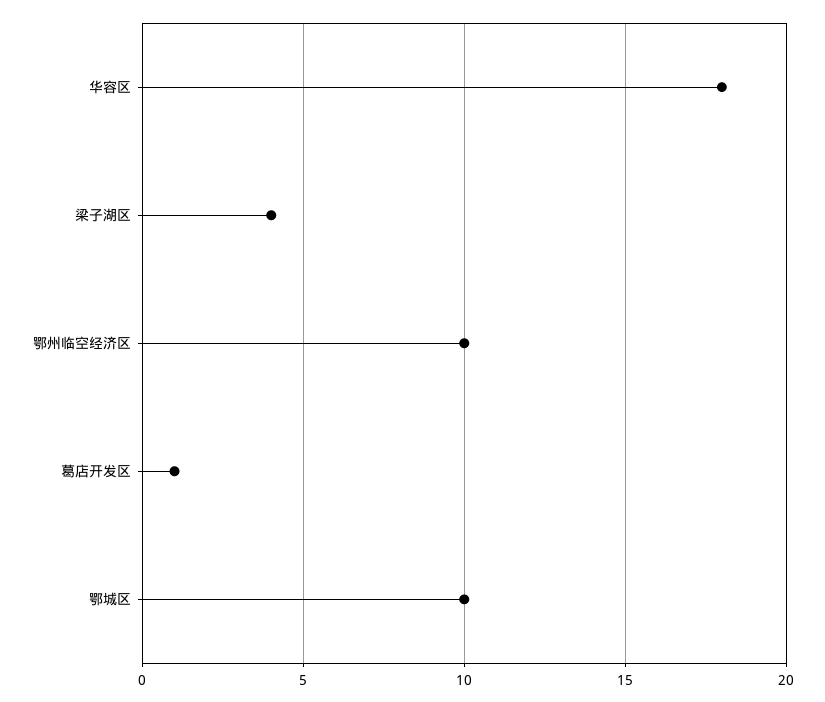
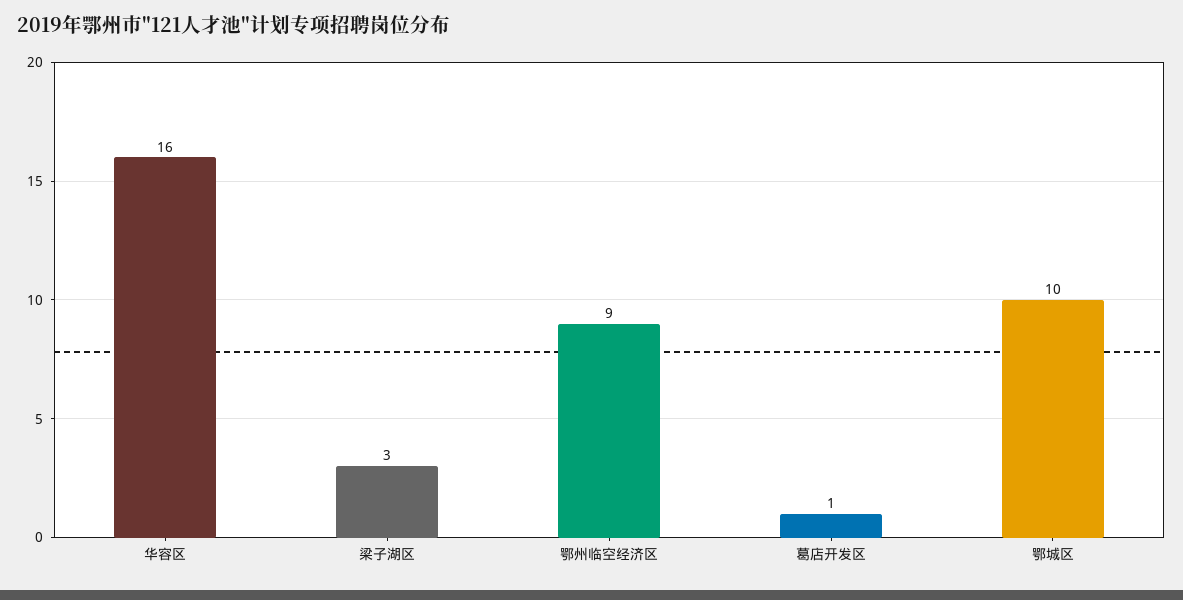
  {
-   "华容区": 18,
+   "华容区": 16,
-   "梁子湖区": 4,
+   "梁子湖区": 3,
-   "鄂州临空经济区": 10,
+   "鄂州临空经济区": 9,
    "葛店开发区": 1,
    "鄂城区": 10
  }

